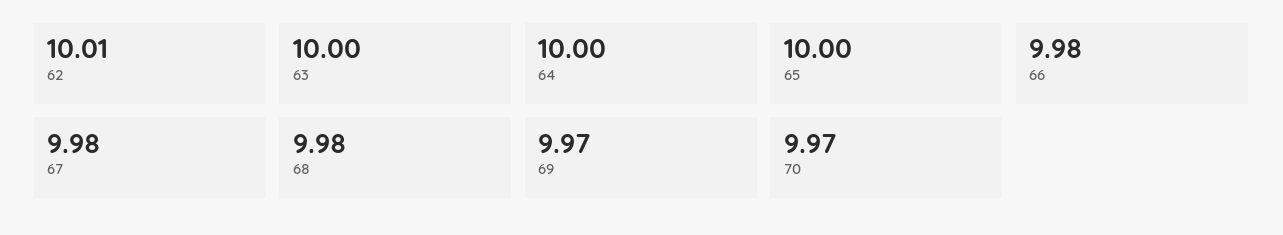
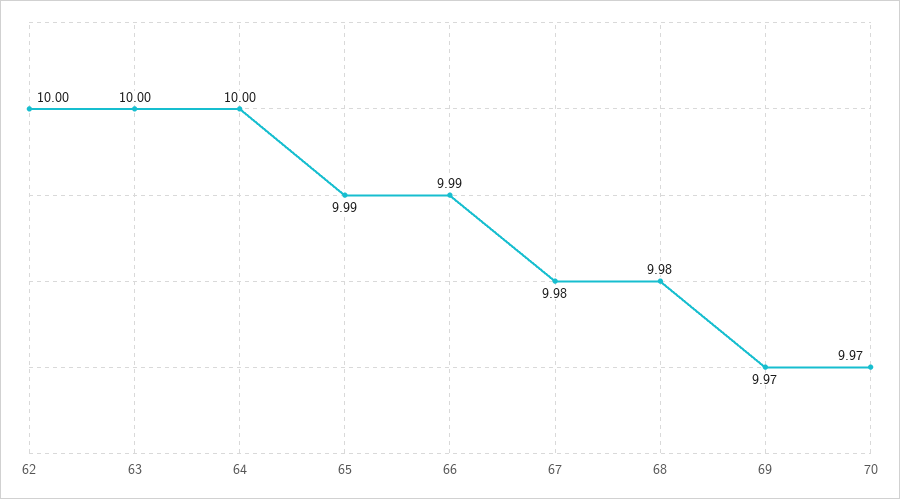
  {
-   "62": 10.01,
+   "62": 10,
    "63": 10,
    "64": 10,
-   "65": 10,
+   "65": 9.99,
-   "66": 9.98,
+   "66": 9.99,
    "67": 9.98,
    "68": 9.98,
    "69": 9.97,
    "70": 9.97
  }

